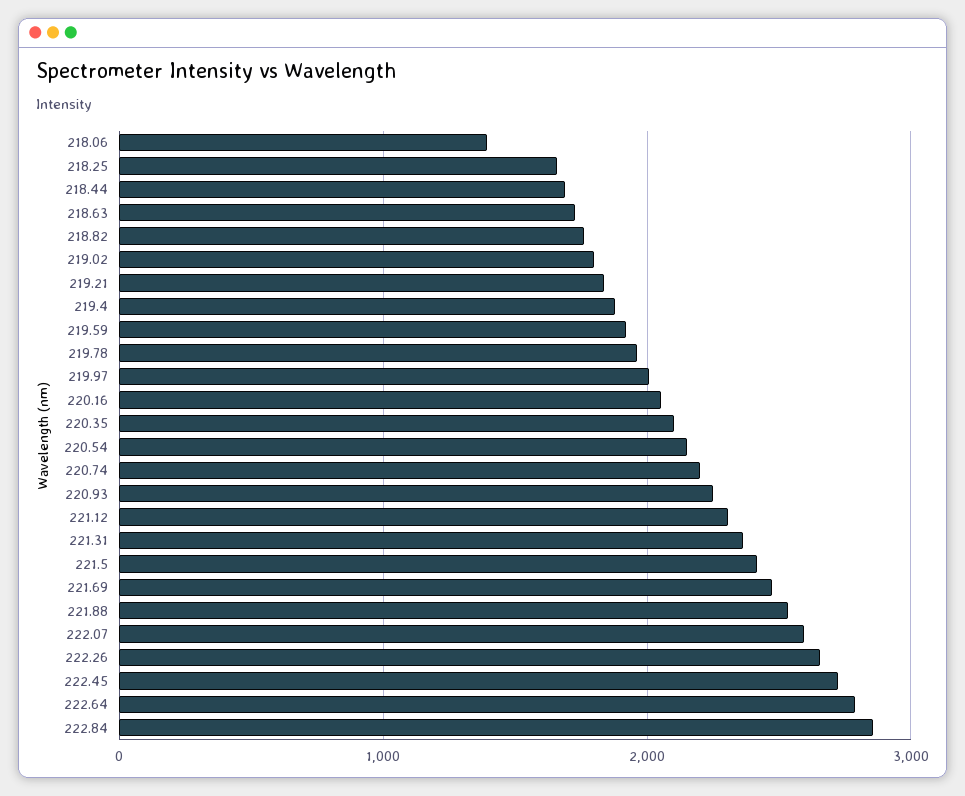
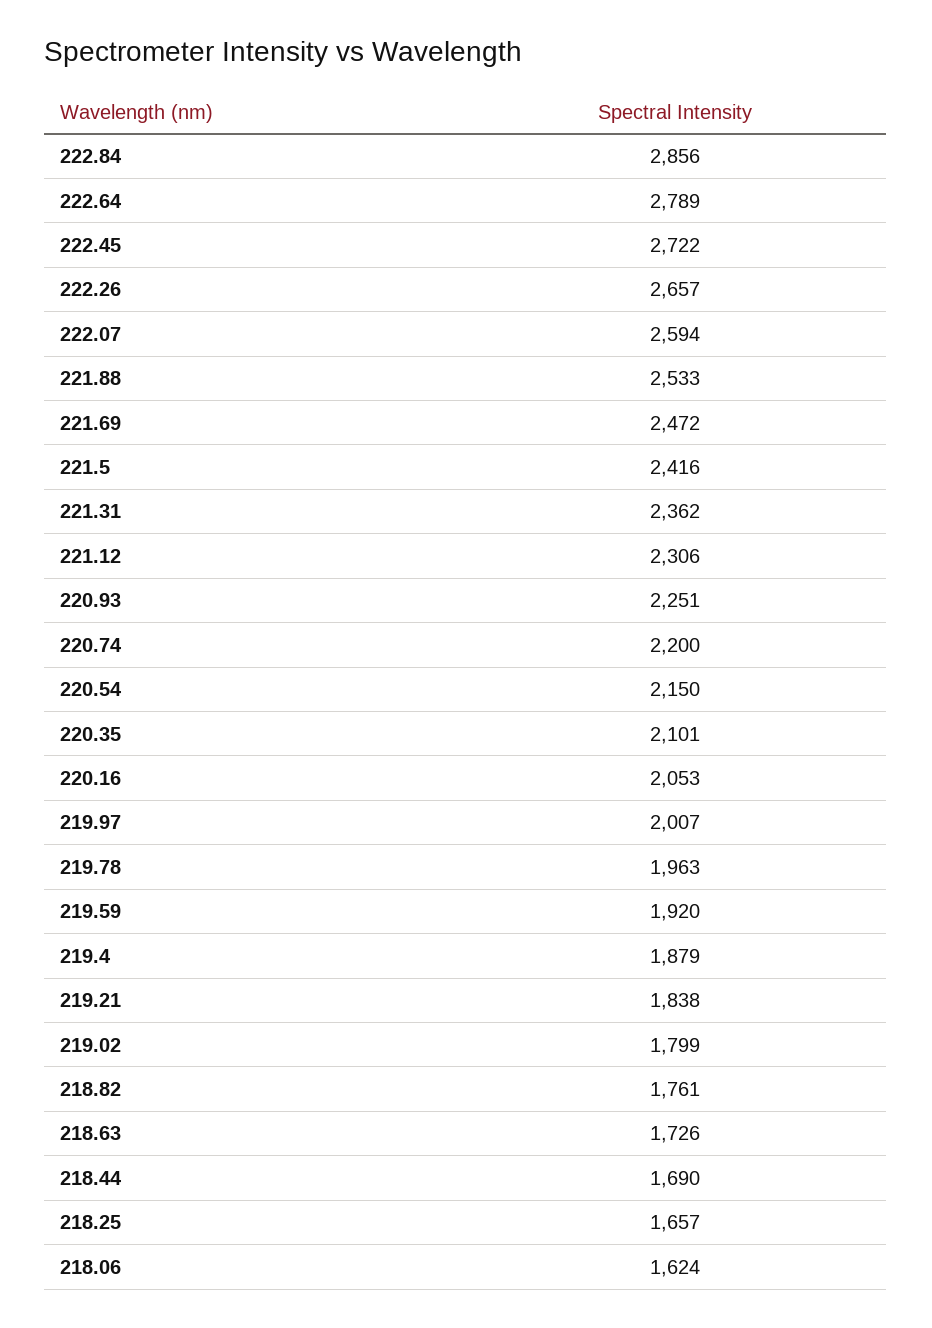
  {
-   "218.06": 1400,
+   "218.06": 1624,
    "218.25": 1657,
    "218.44": 1690,
    "218.63": 1726,
    "218.82": 1761,
    "219.02": 1799,
    "219.21": 1838,
    "219.4": 1879,
    "219.59": 1920,
    "219.78": 1963,
    "219.97": 2007,
    "220.16": 2053,
    "220.35": 2101,
    "220.54": 2150,
    "220.74": 2200,
    "220.93": 2251,
    "221.12": 2306,
    "221.31": 2362,
    "221.5": 2416,
    "221.69": 2472,
    "221.88": 2533,
    "222.07": 2594,
    "222.26": 2657,
    "222.45": 2722,
    "222.64": 2789,
    "222.84": 2856
  }

